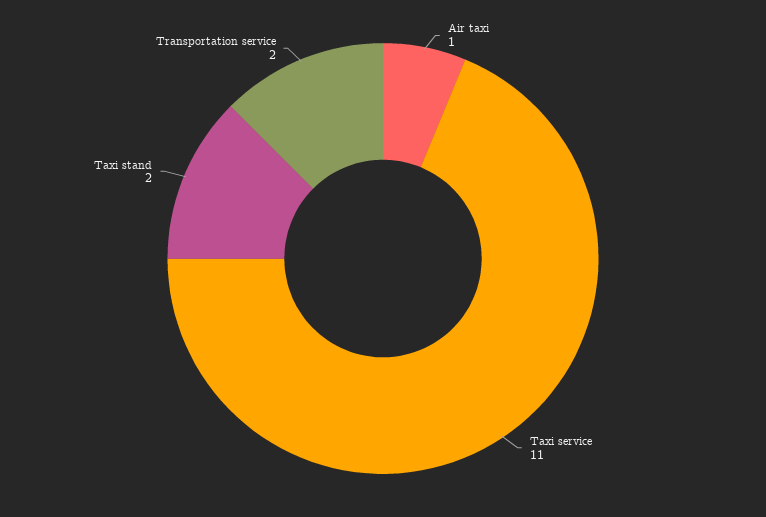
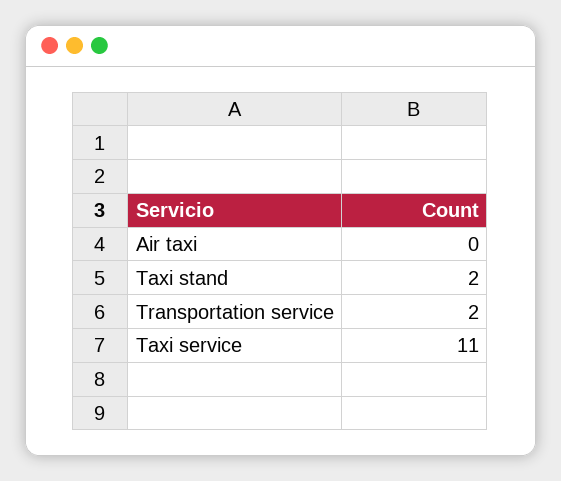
  {
-   "Air taxi": 1,
+   "Air taxi": 0,
    "Taxi service": 11,
    "Taxi stand": 2,
    "Transportation service": 2
  }

